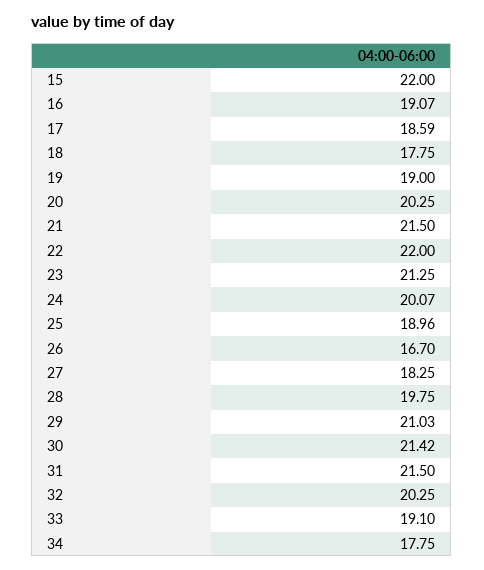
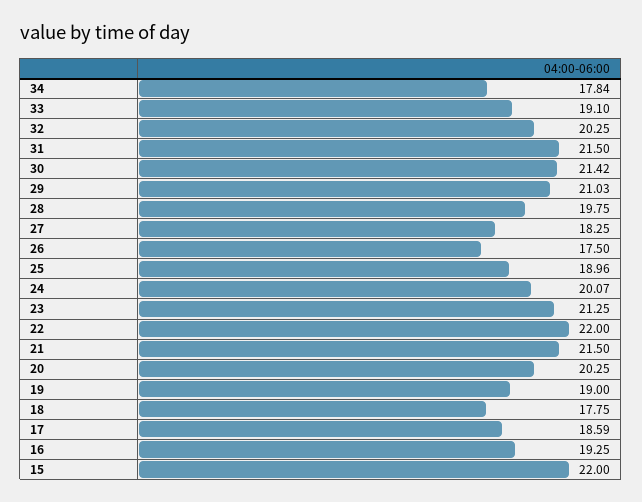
  {
    "15": 22,
-   "16": 19.07,
+   "16": 19.25,
    "17": 18.59,
    "18": 17.75,
    "19": 19,
    "20": 20.25,
    "21": 21.5,
    "22": 22,
    "23": 21.25,
    "24": 20.07,
    "25": 18.96,
-   "26": 16.7,
+   "26": 17.5,
    "27": 18.25,
    "28": 19.75,
    "29": 21.03,
    "30": 21.42,
    "31": 21.5,
    "32": 20.25,
    "33": 19.1,
-   "34": 17.75
+   "34": 17.84
  }

